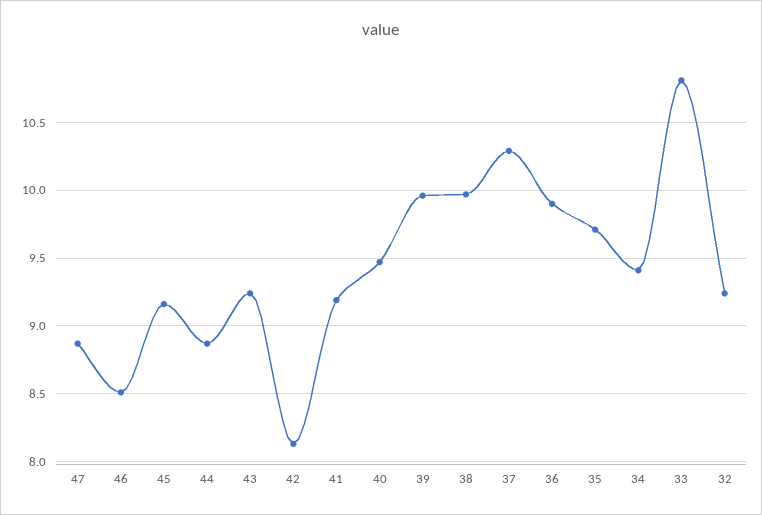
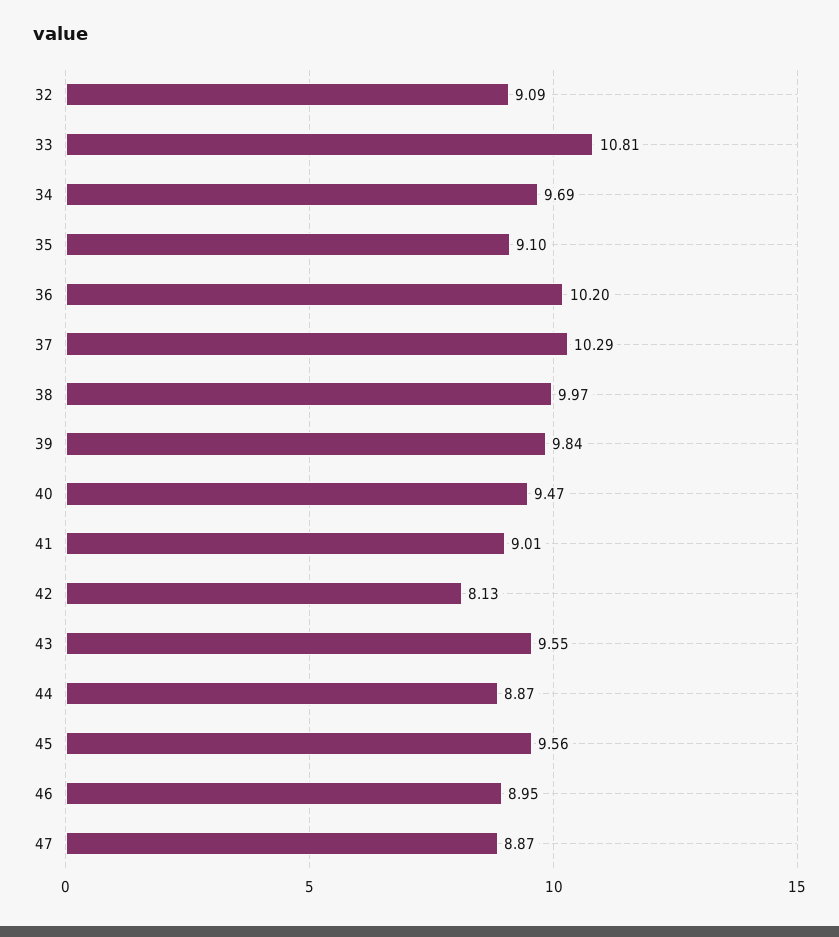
  {
    "47": 8.87,
-   "46": 8.5,
+   "46": 8.95,
-   "45": 9.15,
+   "45": 9.56,
    "44": 8.87,
-   "43": 9.25,
+   "43": 9.55,
    "42": 8.13,
-   "41": 9.2,
+   "41": 9.01,
    "40": 9.47,
-   "39": 9.95,
+   "39": 9.84,
    "38": 9.97,
    "37": 10.29,
-   "36": 9.9,
+   "36": 10.2,
-   "35": 9.7,
+   "35": 9.1,
-   "34": 9.4,
+   "34": 9.69,
    "33": 10.81,
-   "32": 9.25
+   "32": 9.09
  }

